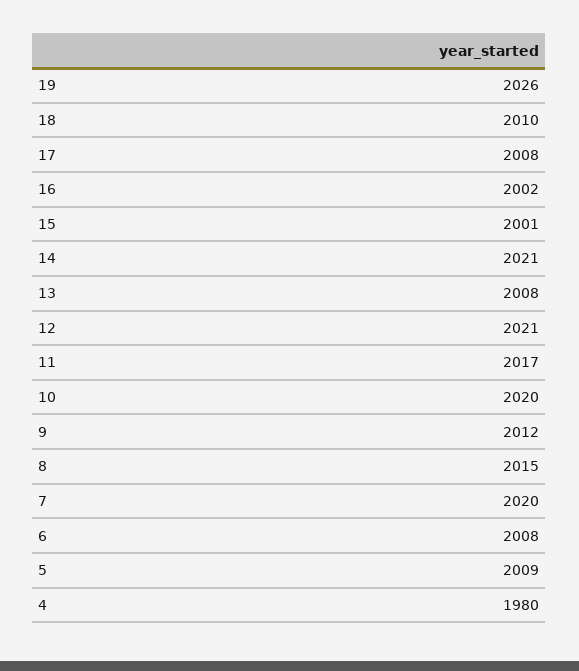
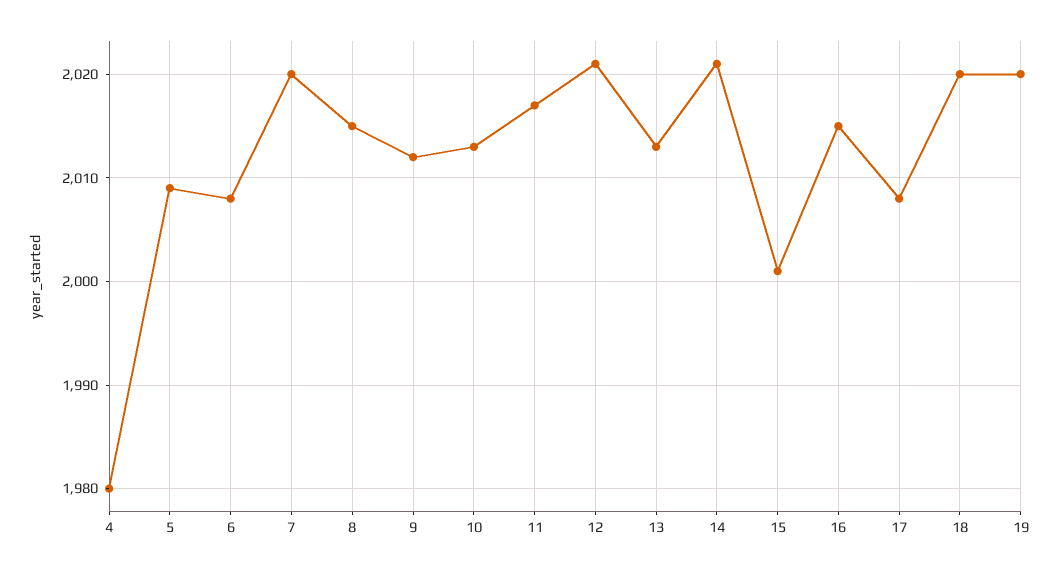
  {
-   "19": 2026,
+   "19": 2020,
-   "18": 2010,
+   "18": 2020,
    "17": 2008,
-   "16": 2002,
+   "16": 2015,
    "15": 2001,
    "14": 2021,
-   "13": 2008,
+   "13": 2013,
    "12": 2021,
    "11": 2017,
-   "10": 2020,
+   "10": 2013,
    "9": 2012,
    "8": 2015,
    "7": 2020,
    "6": 2008,
    "5": 2009,
    "4": 1980
  }

